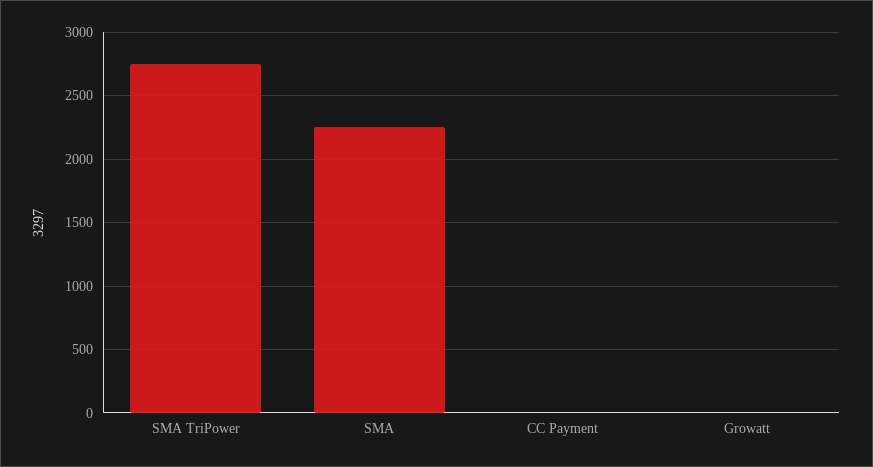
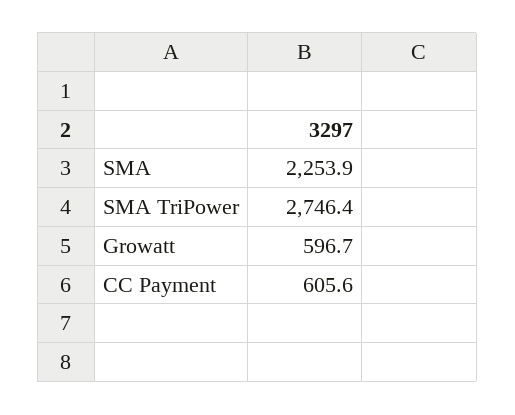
  {
    "SMA TriPower": 2746.4,
    "SMA": 2253.9,
-   "CC Payment": 0,
+   "CC Payment": 605.6,
-   "Growatt": 0
+   "Growatt": 596.7
  }

